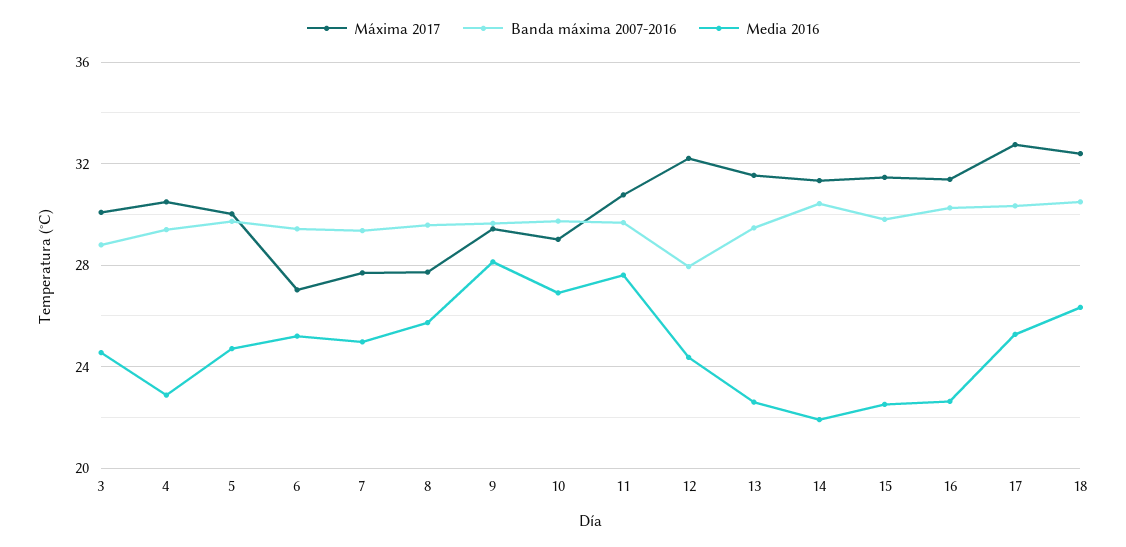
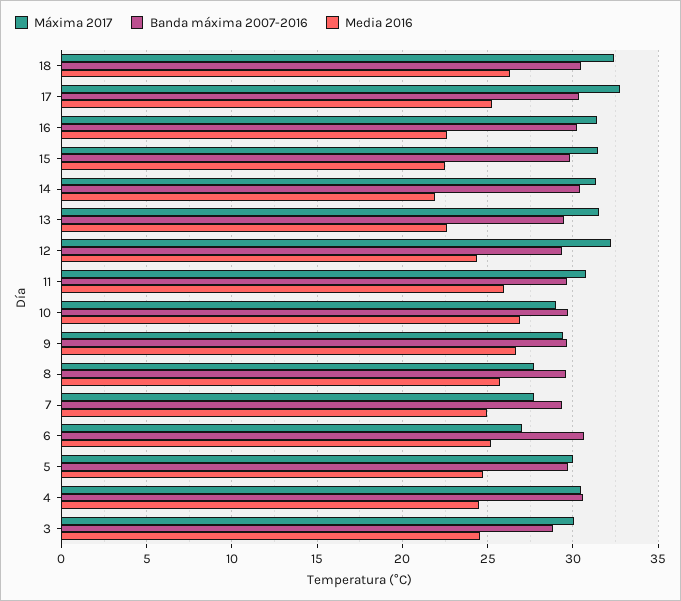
  {
    "Máxima 2017": {
      "3": 30,
      "4": 30.5,
      "5": 30,
      "6": 27,
      "7": 27.5,
      "8": 27.5,
      "9": 29.5,
      "10": 29,
      "11": 31,
      "12": 32,
      "13": 31.5,
      "14": 31.5,
      "15": 31.5,
      "16": 31.5,
      "17": 33,
      "18": 32.5
    },
    "Banda máxima 2007-2016": {
      "3": 29,
-     "4": 29.5,
+     "4": 30.5,
      "5": 29.5,
-     "6": 29.5,
+     "6": 30.5,
      "7": 29.5,
      "8": 29.5,
      "9": 29.5,
      "10": 29.5,
      "11": 29.5,
-     "12": 28,
+     "12": 29.5,
      "13": 29.5,
      "14": 30.5,
      "15": 30,
      "16": 30.5,
      "17": 30.5,
      "18": 30.5
    },
    "Media 2016": {
      "3": 24.5,
-     "4": 23,
+     "4": 24.5,
      "5": 24.5,
      "6": 25,
      "7": 25,
      "8": 25.5,
-     "9": 28,
+     "9": 26.5,
      "10": 27,
-     "11": 27.5,
+     "11": 26,
      "12": 24.5,
      "13": 22.5,
      "14": 22,
      "15": 22.5,
      "16": 22.5,
      "17": 25.5,
      "18": 26.5
    }
  }

